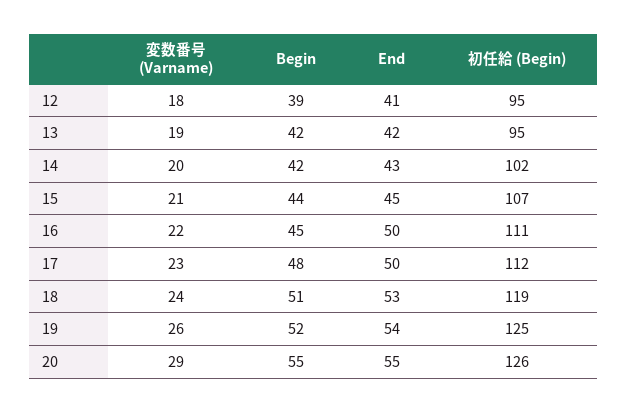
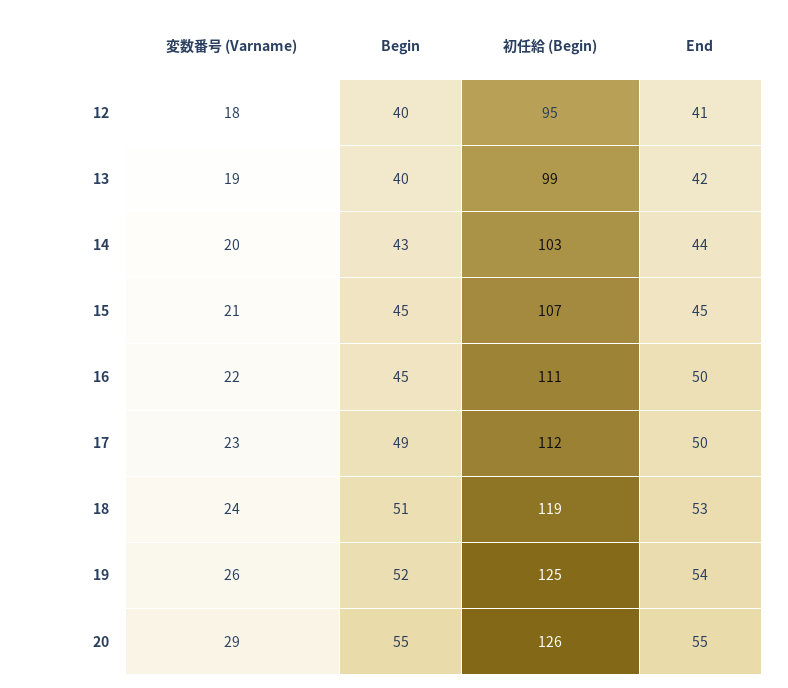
  {
    "変数番号 (Varname)": {
      "12": 18,
      "13": 19,
      "14": 20,
      "15": 21,
      "16": 22,
      "17": 23,
      "18": 24,
      "19": 26,
      "20": 29
    },
    "Begin": {
-     "12": 39,
+     "12": 40,
-     "13": 42,
+     "13": 40,
-     "14": 42,
+     "14": 43,
-     "15": 44,
+     "15": 45,
      "16": 45,
-     "17": 48,
+     "17": 49,
      "18": 51,
      "19": 52,
      "20": 55
    },
    "End": {
      "12": 41,
      "13": 42,
-     "14": 43,
+     "14": 44,
      "15": 45,
      "16": 50,
      "17": 50,
      "18": 53,
      "19": 54,
      "20": 55
    },
    "初任給 (Begin)": {
      "12": 95,
-     "13": 95,
+     "13": 99,
-     "14": 102,
+     "14": 103,
      "15": 107,
      "16": 111,
      "17": 112,
      "18": 119,
      "19": 125,
      "20": 126
    }
  }

